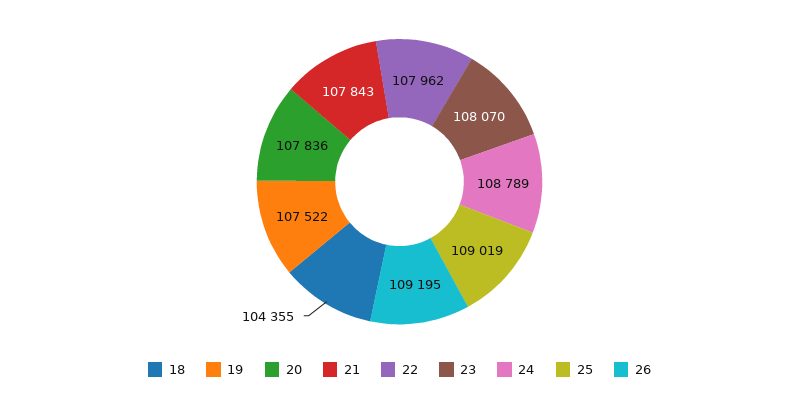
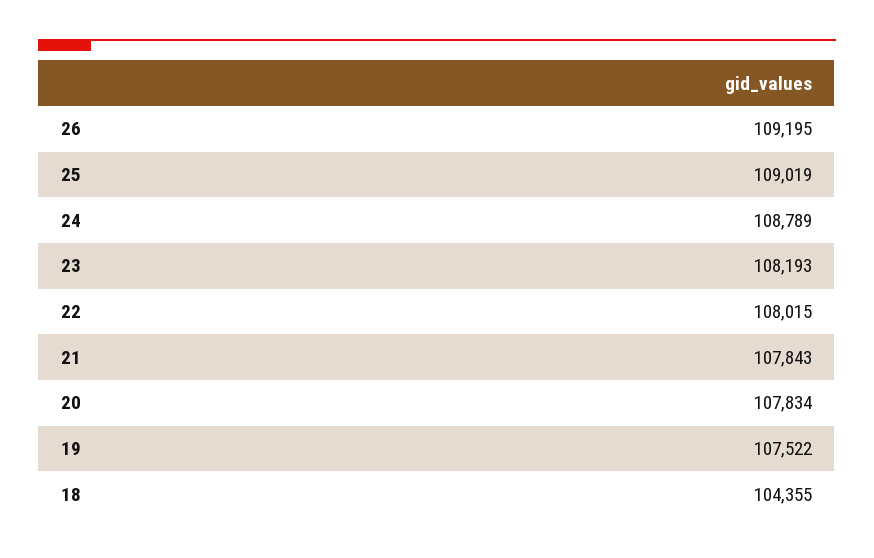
  {
    "18": 104355,
    "19": 107522,
-   "20": 107836,
+   "20": 107834,
    "21": 107843,
-   "22": 107962,
+   "22": 108015,
-   "23": 108070,
+   "23": 108193,
    "24": 108789,
    "25": 109019,
    "26": 109195
  }

